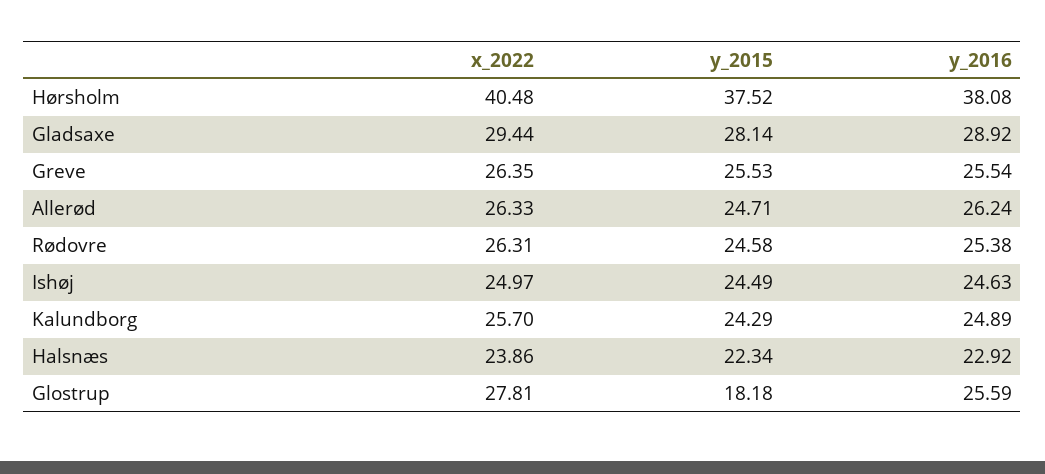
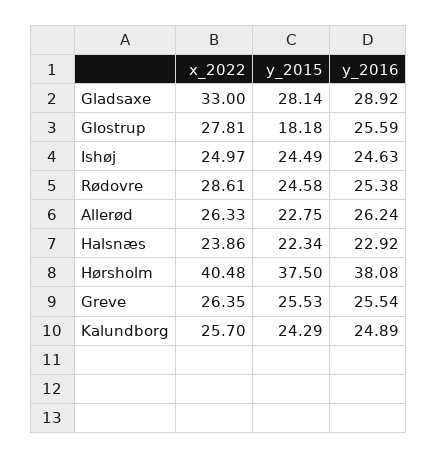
  {
    "x_2022": {
      "Hørsholm": 40.48,
-     "Gladsaxe": 29.44,
+     "Gladsaxe": 33,
      "Greve": 26.35,
      "Allerød": 26.33,
-     "Rødovre": 26.31,
+     "Rødovre": 28.61,
      "Ishøj": 24.97,
      "Kalundborg": 25.7,
      "Halsnæs": 23.86,
      "Glostrup": 27.81
    },
    "y_2015": {
-     "Hørsholm": 37.52,
+     "Hørsholm": 37.5,
      "Gladsaxe": 28.14,
      "Greve": 25.53,
-     "Allerød": 24.71,
+     "Allerød": 22.75,
      "Rødovre": 24.58,
      "Ishøj": 24.49,
      "Kalundborg": 24.29,
      "Halsnæs": 22.34,
      "Glostrup": 18.18
    },
    "y_2016": {
      "Hørsholm": 38.08,
      "Gladsaxe": 28.92,
      "Greve": 25.54,
      "Allerød": 26.24,
      "Rødovre": 25.38,
      "Ishøj": 24.63,
      "Kalundborg": 24.89,
      "Halsnæs": 22.92,
      "Glostrup": 25.59
    }
  }

